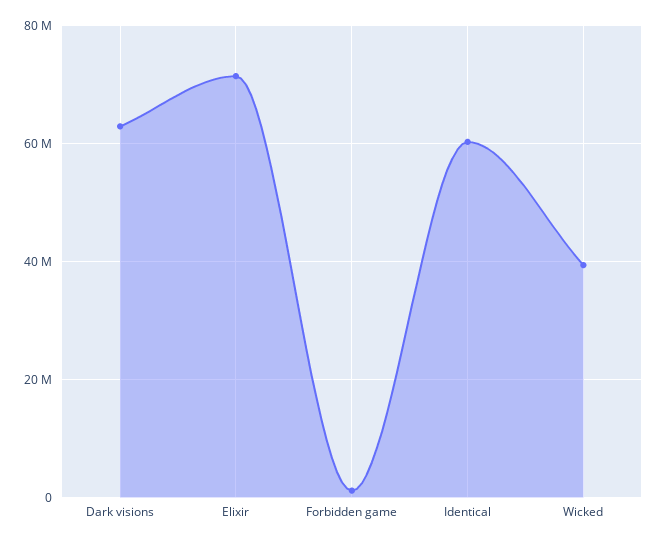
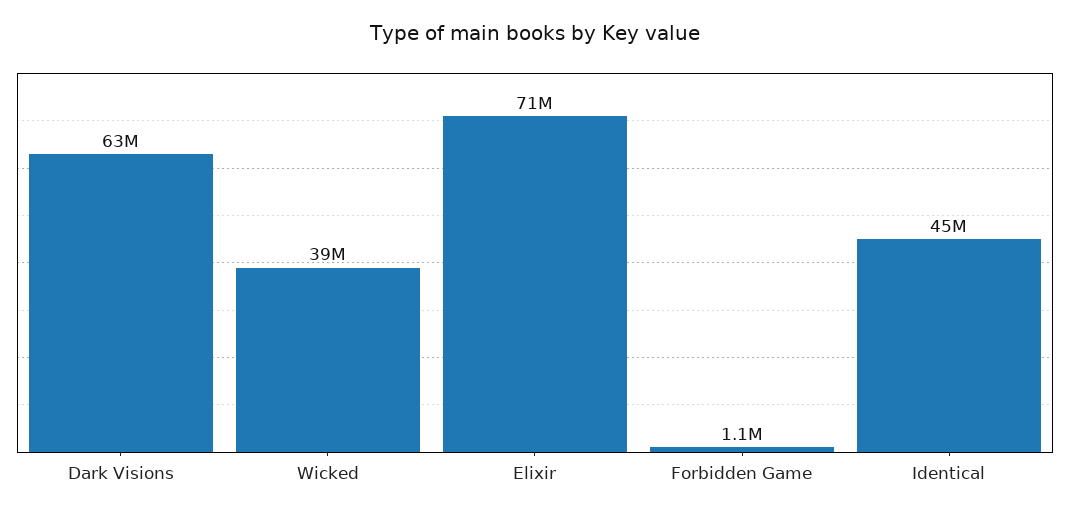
  {
    "Dark visions": 63000000,
    "Elixir": 71000000,
    "Forbidden game": 1100000,
-   "Identical": 60000000,
+   "Identical": 45000000,
    "Wicked": 39000000
  }

